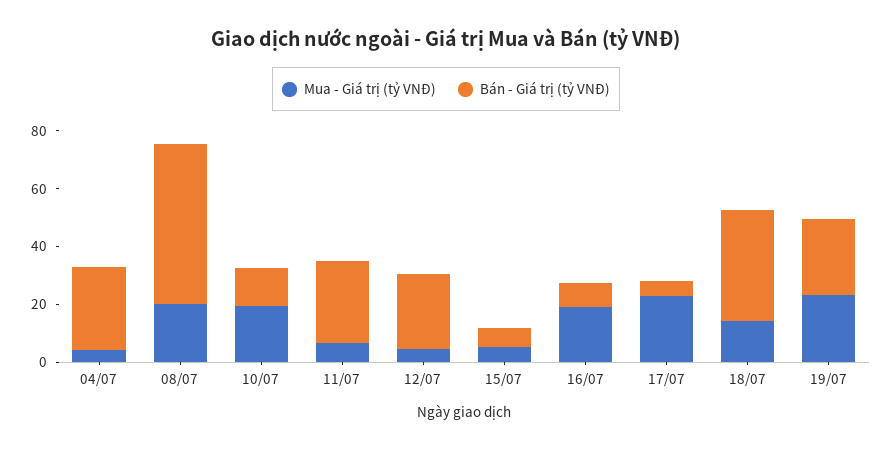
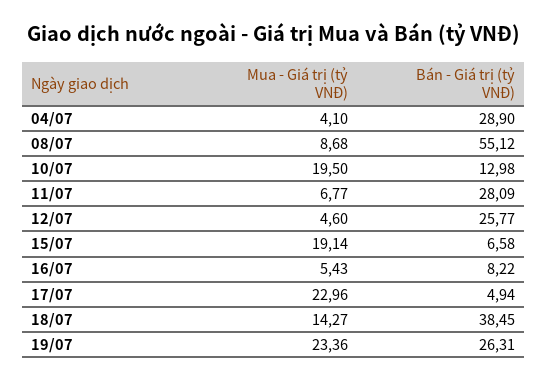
  {
    "Mua - Giá trị (tỷ VNĐ)": {
      "04/07": 4.1,
-     "08/07": 20,
+     "08/07": 8.68,
      "10/07": 19.5,
      "11/07": 6.77,
      "12/07": 4.6,
-     "15/07": 5,
+     "15/07": 19.14,
-     "16/07": 20,
+     "16/07": 5.43,
      "17/07": 22.96,
      "18/07": 14.27,
      "19/07": 23.36
    },
    "Bán - Giá trị (tỷ VNĐ)": {
      "04/07": 28.9,
      "08/07": 55.12,
      "10/07": 12.98,
      "11/07": 28.09,
      "12/07": 25.77,
      "15/07": 6.58,
      "16/07": 8.22,
      "17/07": 4.94,
      "18/07": 38.45,
      "19/07": 26.31
    }
  }

